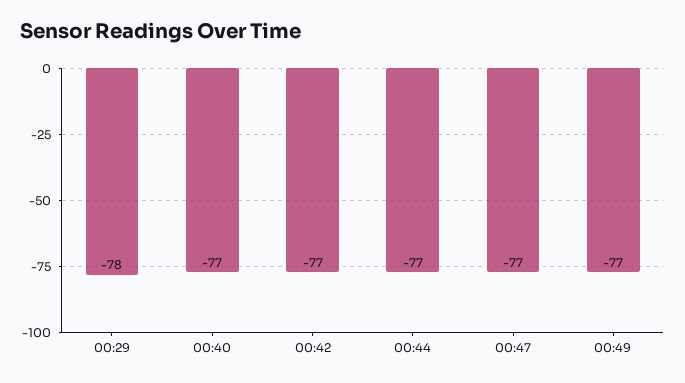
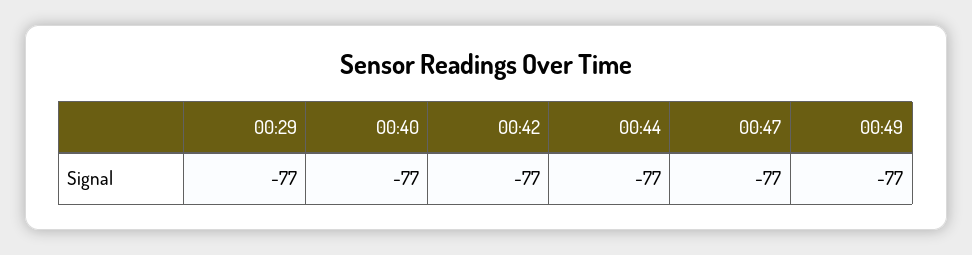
  {
-   "00:29": -78,
+   "00:29": -77,
    "00:40": -77,
    "00:42": -77,
    "00:44": -77,
    "00:47": -77,
    "00:49": -77
  }

